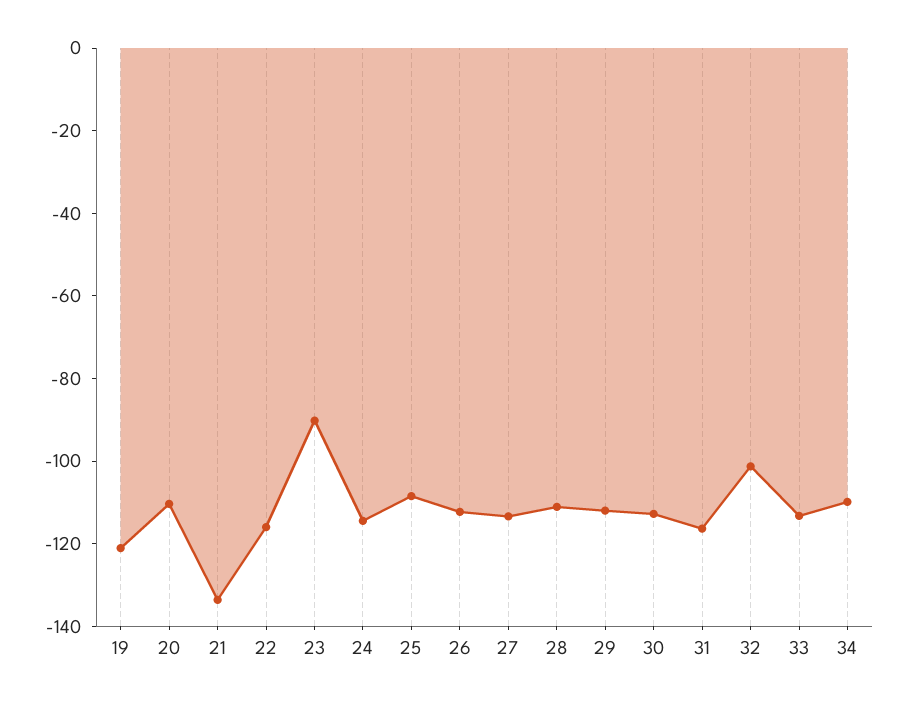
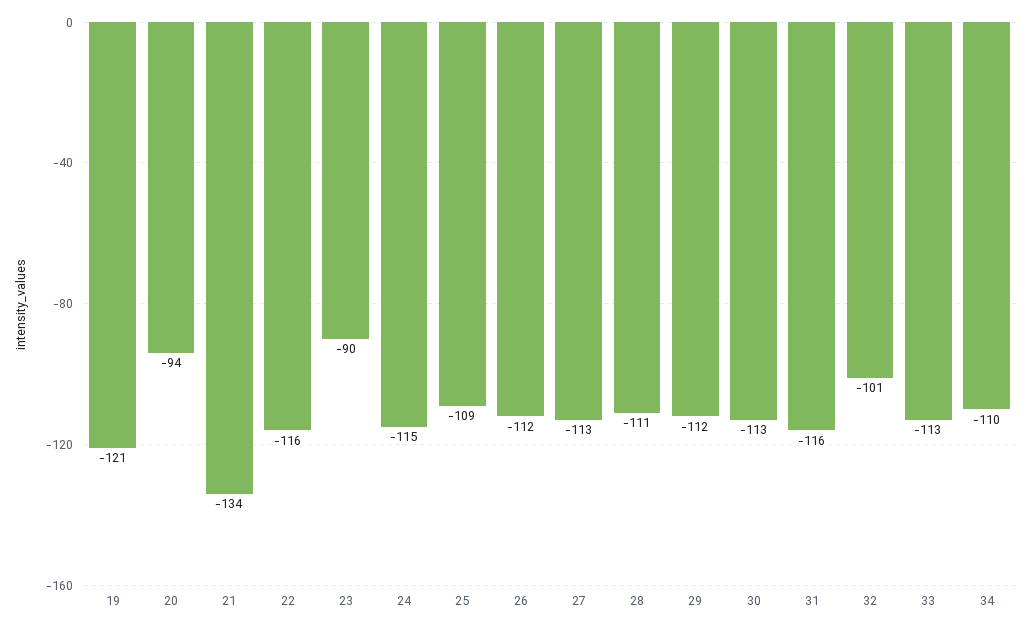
  {
    "19": -121,
-   "20": -110,
+   "20": -94,
    "21": -134,
    "22": -116,
    "23": -90,
    "24": -115,
    "25": -109,
    "26": -112,
    "27": -113,
    "28": -111,
    "29": -112,
    "30": -113,
    "31": -116,
    "32": -101,
    "33": -113,
    "34": -110
  }

